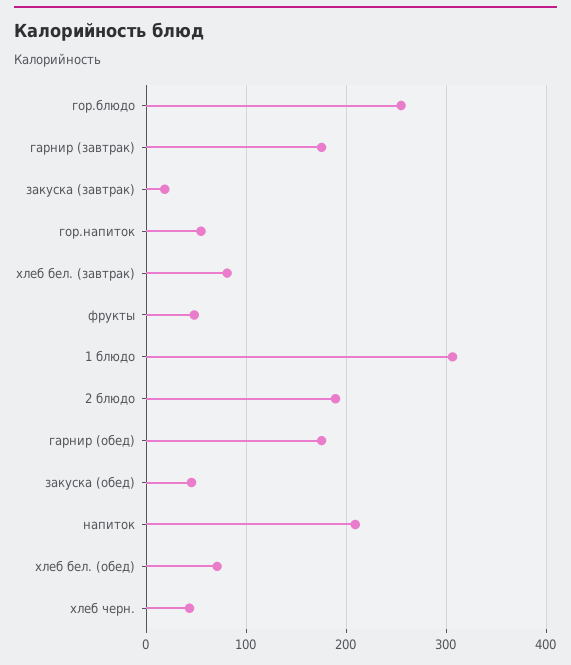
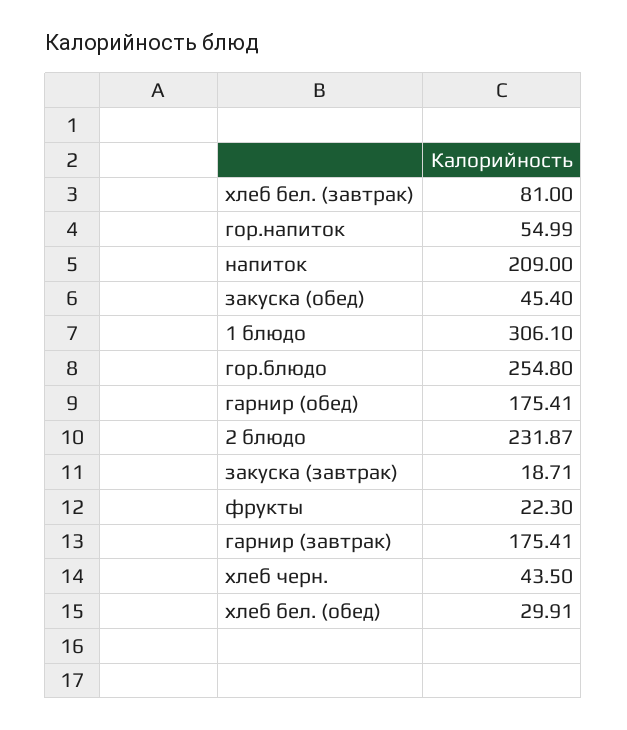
  {
    "гор.блюдо": 254.8,
    "гарнир (завтрак)": 175.41,
    "закуска (завтрак)": 18.71,
    "гор.напиток": 54.99,
    "хлеб бел. (завтрак)": 81,
-   "фрукты": 50,
+   "фрукты": 22.3,
    "1 блюдо": 306.1,
-   "2 блюдо": 190,
+   "2 блюдо": 231.87,
    "гарнир (обед)": 175.41,
    "закуска (обед)": 45.4,
    "напиток": 209,
-   "хлеб бел. (обед)": 70,
+   "хлеб бел. (обед)": 29.91,
    "хлеб черн.": 43.5
  }

